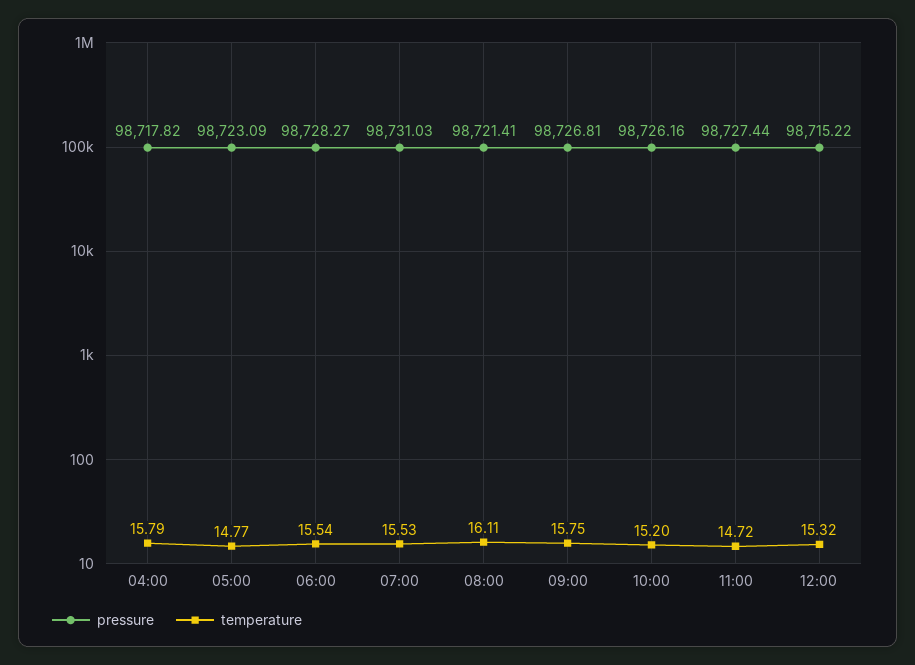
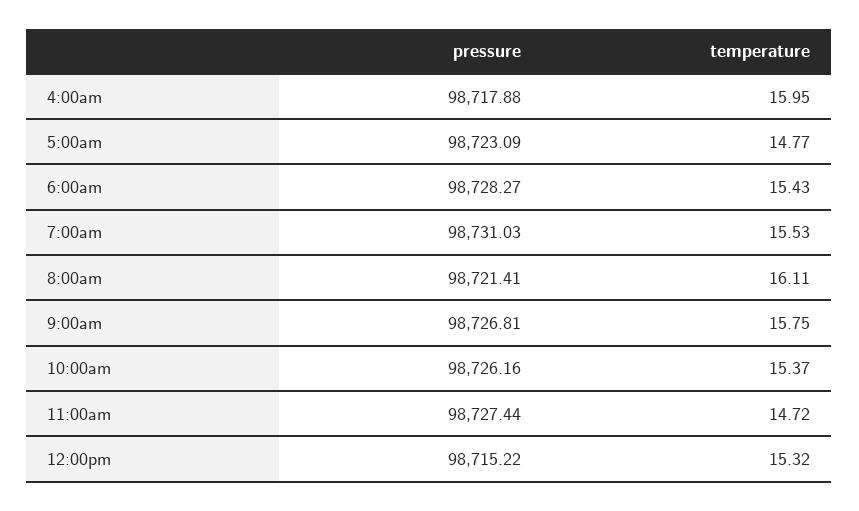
  {
    "pressure": {
-     "04:00": 98717.82,
+     "04:00": 98717.88,
      "05:00": 98723.09,
      "06:00": 98728.27,
      "07:00": 98731.03,
      "08:00": 98721.41,
      "09:00": 98726.81,
      "10:00": 98726.16,
      "11:00": 98727.44,
      "12:00": 98715.22
    },
    "temperature": {
-     "04:00": 15.79,
+     "04:00": 15.95,
      "05:00": 14.77,
-     "06:00": 15.54,
+     "06:00": 15.43,
      "07:00": 15.53,
      "08:00": 16.11,
      "09:00": 15.75,
-     "10:00": 15.2,
+     "10:00": 15.37,
      "11:00": 14.72,
      "12:00": 15.32
    }
  }

